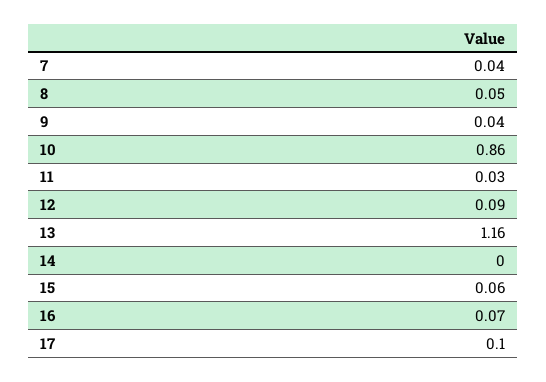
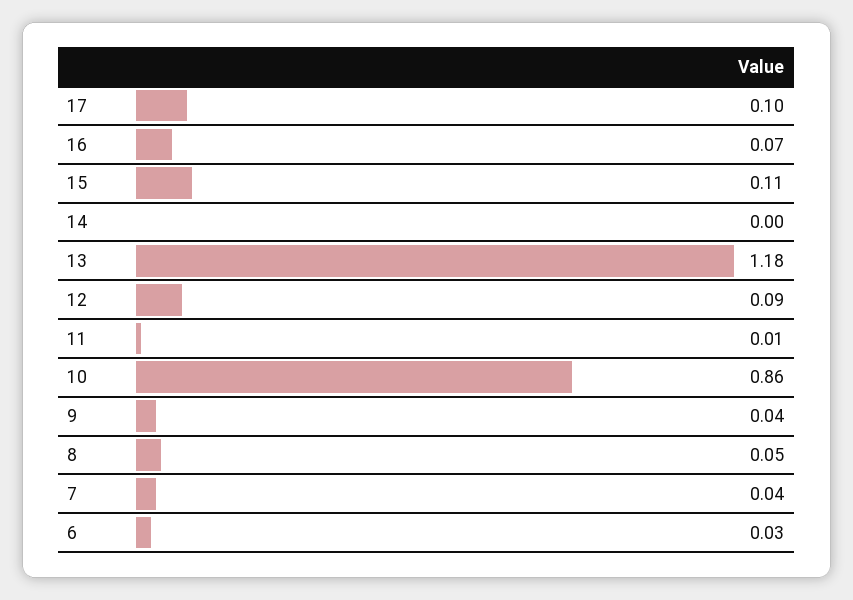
  {
    "7": 0.04,
    "8": 0.05,
    "9": 0.04,
    "10": 0.86,
-   "11": 0.03,
+   "11": 0.01,
    "12": 0.09,
-   "13": 1.16,
+   "13": 1.18,
    "14": 0,
-   "15": 0.06,
+   "15": 0.11,
    "16": 0.07,
-   "17": 0.1
+   "17": 0.1,
+   "6": 0.03
  }

